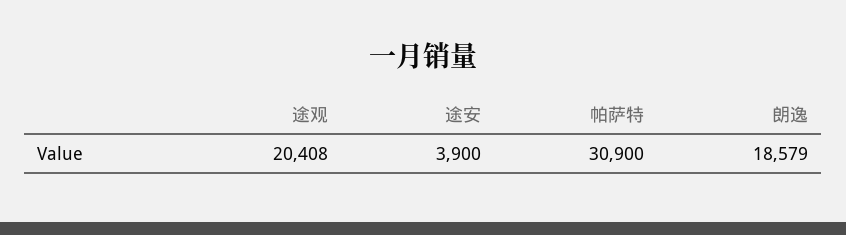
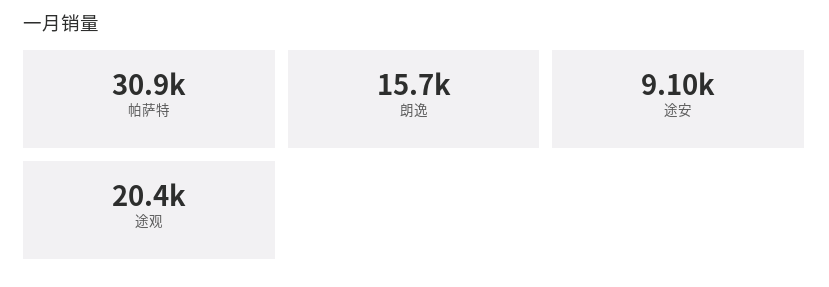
  {
    "途观": 20408,
-   "途安": 3900,
+   "途安": 9100,
    "帕萨特": 30900,
-   "朗逸": 18579
+   "朗逸": 15700
  }

